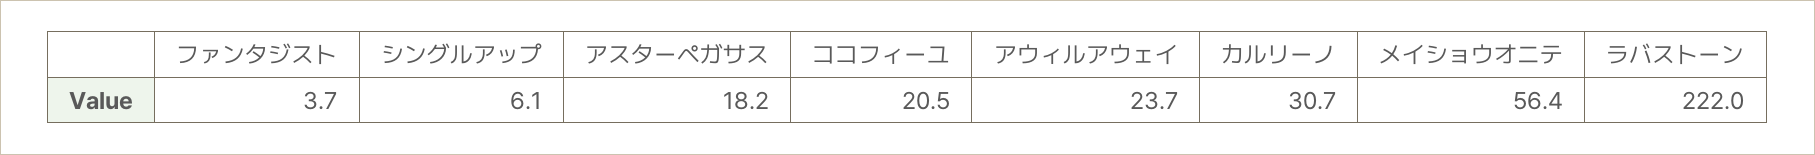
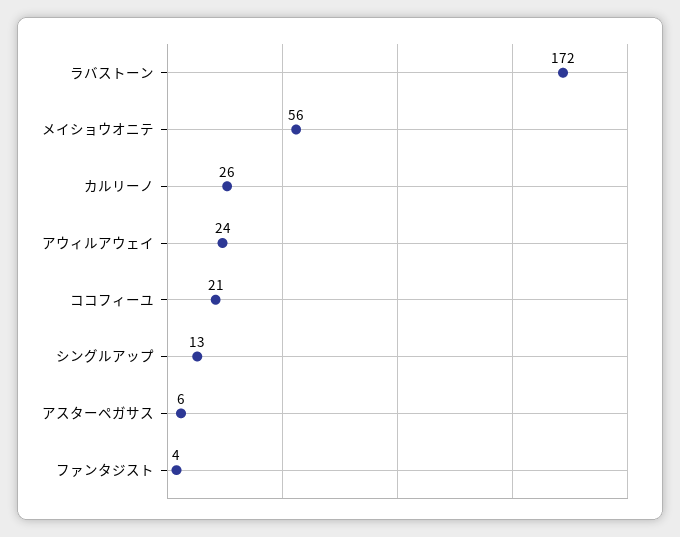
  {
    "ファンタジスト": 3.7,
-   "シングルアップ": 6.1,
+   "シングルアップ": 13,
-   "アスターペガサス": 18.2,
+   "アスターペガサス": 6,
    "ココフィーユ": 20.5,
    "アウィルアウェイ": 23.7,
-   "カルリーノ": 30.7,
+   "カルリーノ": 26,
    "メイショウオニテ": 56.4,
-   "ラバストーン": 222
+   "ラバストーン": 172
  }

